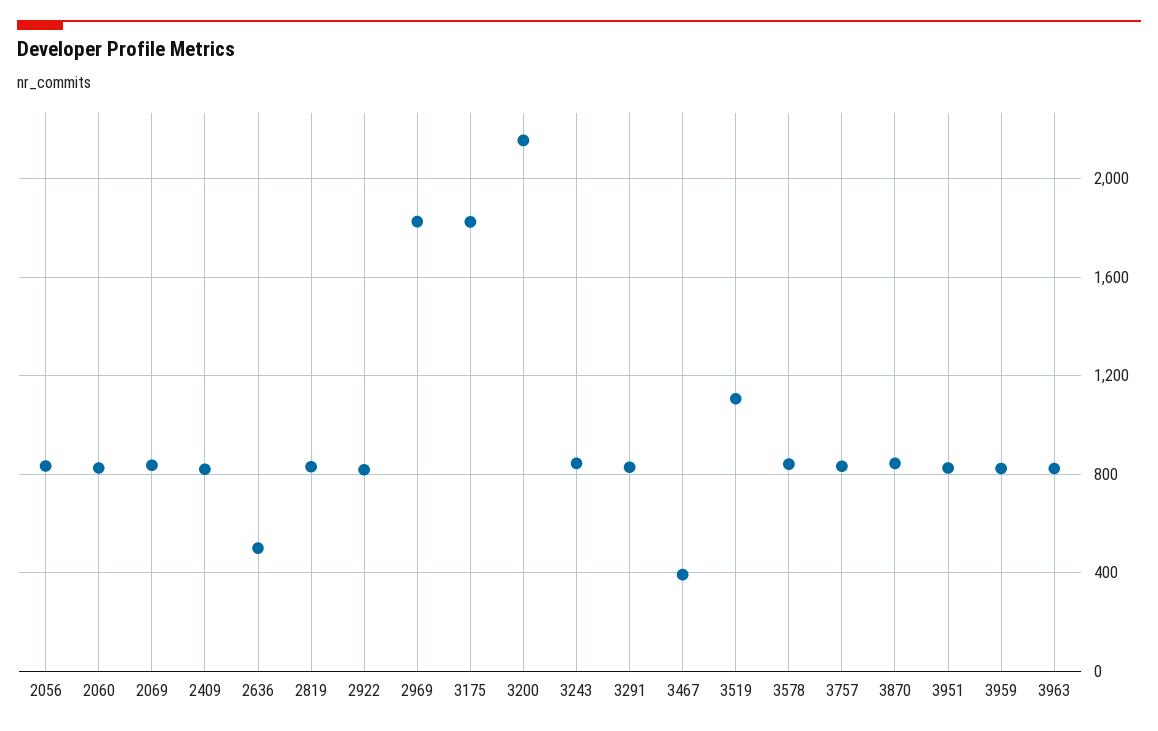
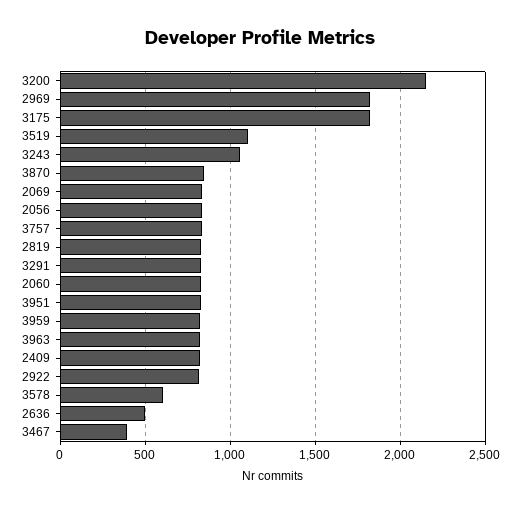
  {
    "2056": 850,
    "2060": 850,
    "2069": 850,
    "2409": 800,
    "2636": 500,
    "2819": 850,
    "2922": 800,
    "2969": 1850,
    "3175": 1800,
    "3200": 2150,
-   "3243": 850,
+   "3243": 1050,
    "3291": 850,
    "3467": 400,
    "3519": 1100,
-   "3578": 850,
+   "3578": 600,
    "3757": 850,
    "3870": 850,
    "3951": 850,
    "3959": 800,
    "3963": 800
  }

